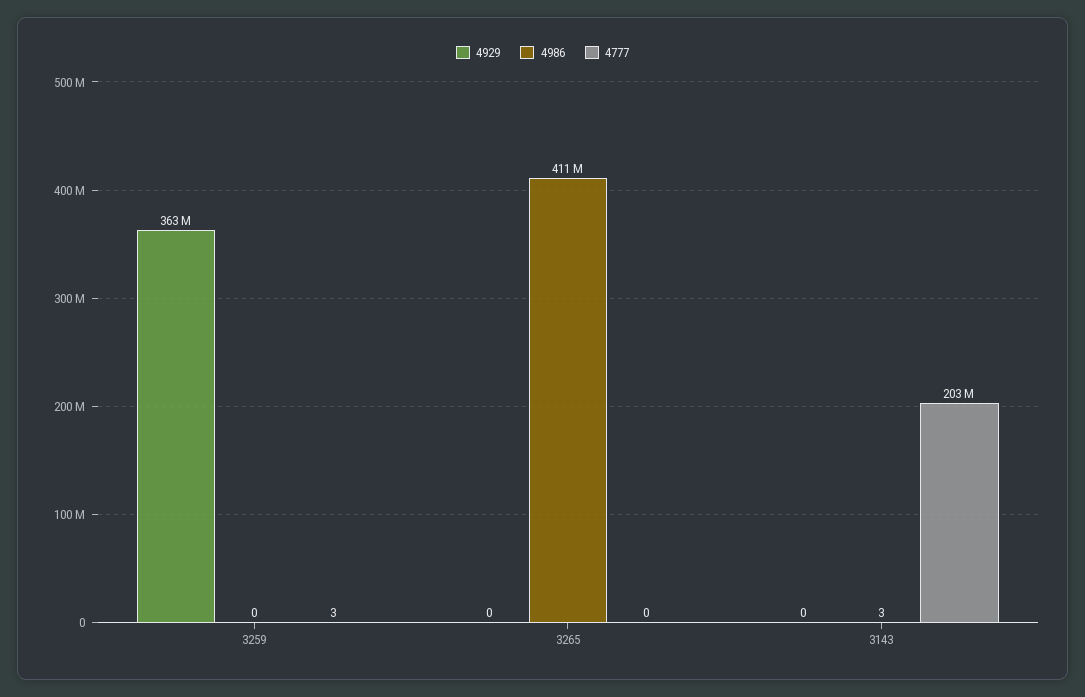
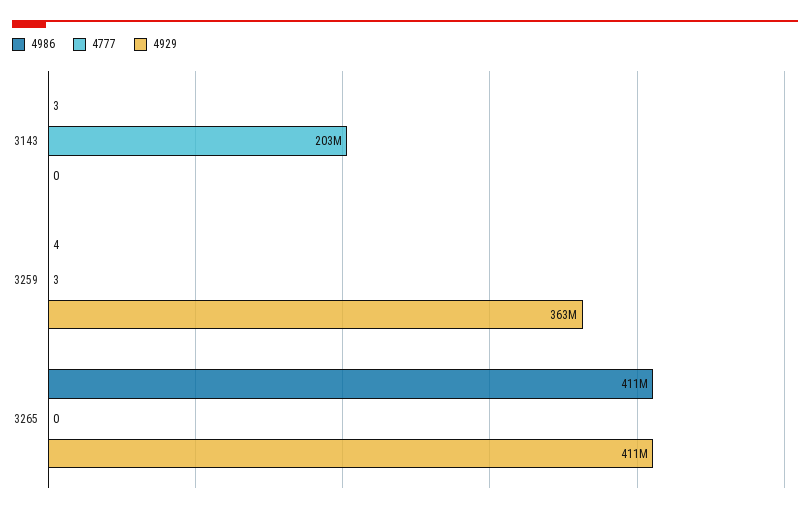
  {
    "4929": {
      "3259": 363000000,
-     "3265": 0,
+     "3265": 411000000,
      "3143": 0
    },
    "4986": {
-     "3259": 0,
+     "3259": 4,
      "3265": 411000000,
      "3143": 3
    },
    "4777": {
      "3259": 3,
      "3265": 0,
      "3143": 203000000
    }
  }

